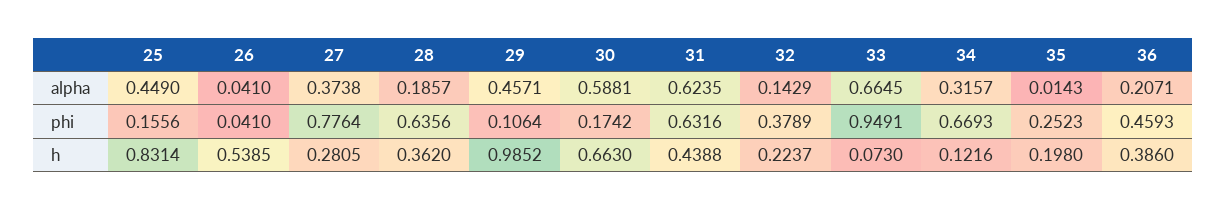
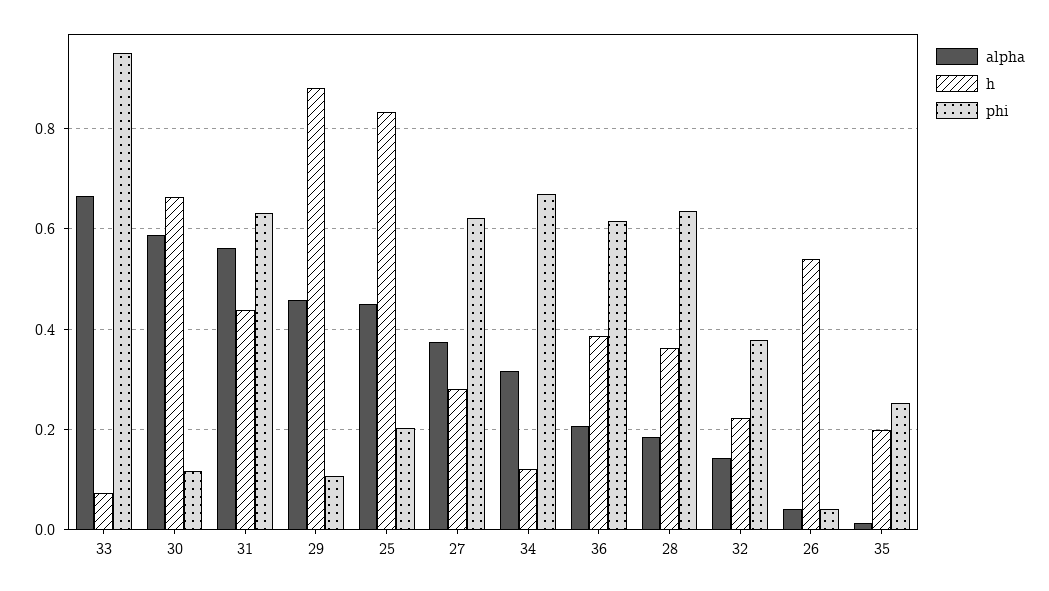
  {
    "alpha": {
      "25": 0.449,
      "26": 0.041,
      "27": 0.3738,
      "28": 0.1857,
      "29": 0.4571,
      "30": 0.5881,
-     "31": 0.6235,
+     "31": 0.56,
      "32": 0.1429,
      "33": 0.6645,
      "34": 0.3157,
      "35": 0.0143,
      "36": 0.2071
    },
    "phi": {
-     "25": 0.1556,
+     "25": 0.2,
      "26": 0.041,
-     "27": 0.7764,
+     "27": 0.62,
      "28": 0.6356,
      "29": 0.1064,
-     "30": 0.1742,
+     "30": 0.12,
      "31": 0.6316,
      "32": 0.3789,
      "33": 0.9491,
      "34": 0.6693,
      "35": 0.2523,
-     "36": 0.4593
+     "36": 0.62
    },
    "h": {
      "25": 0.8314,
      "26": 0.5385,
      "27": 0.2805,
      "28": 0.362,
-     "29": 0.9852,
+     "29": 0.88,
      "30": 0.663,
      "31": 0.4388,
      "32": 0.2237,
      "33": 0.073,
      "34": 0.1216,
      "35": 0.198,
      "36": 0.386
    }
  }

